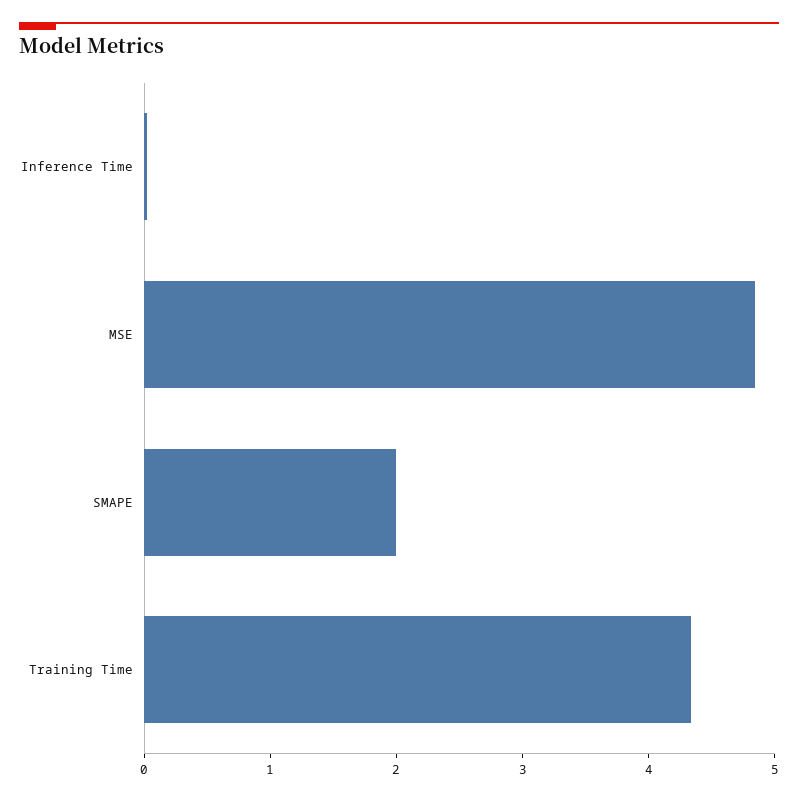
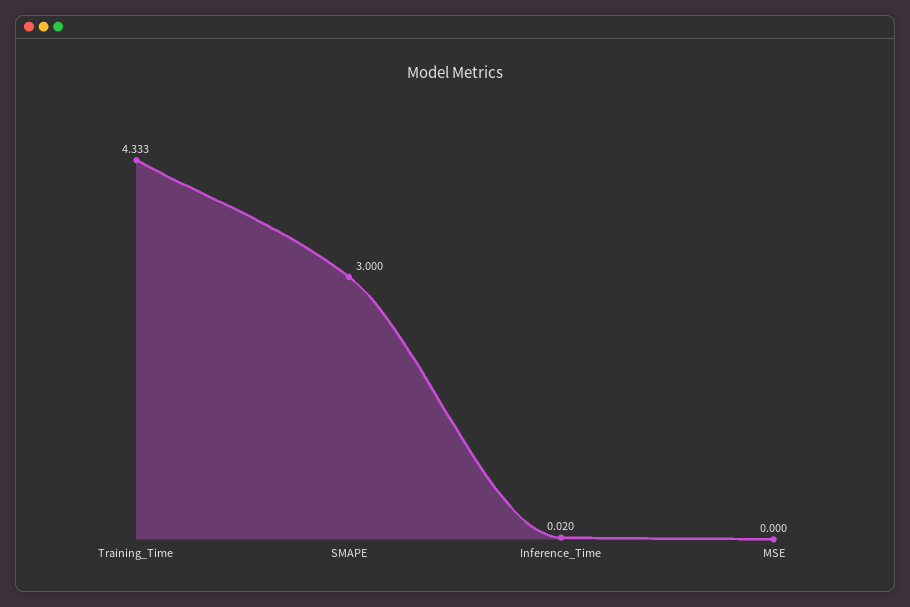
  {
    "Inference Time": 0.02,
-   "MSE": 4.8,
+   "MSE": 0,
-   "SMAPE": 2,
+   "SMAPE": 3,
    "Training Time": 4.333
  }

